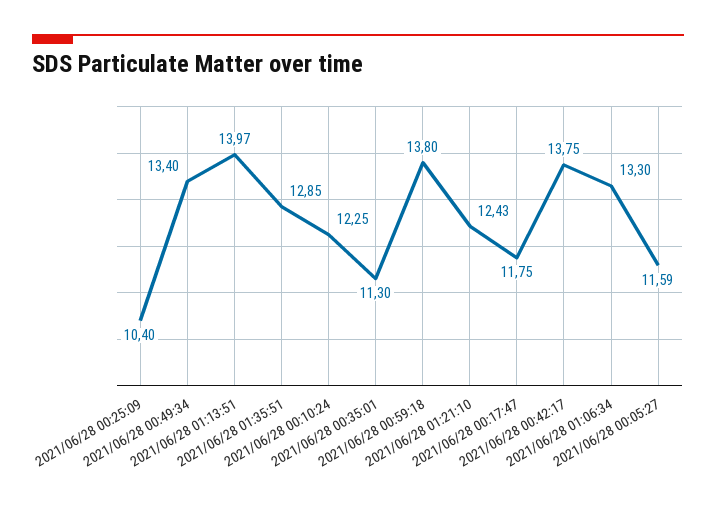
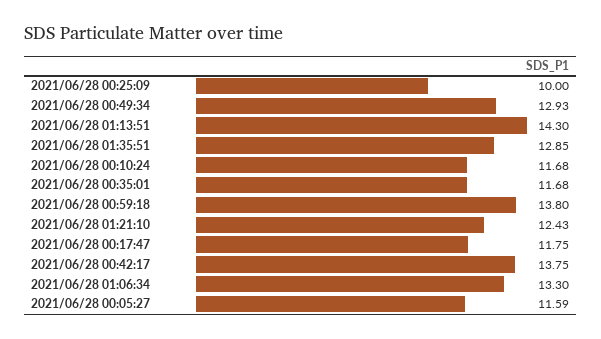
  {
-   "2021/06/28 00:25:09": 10.4,
+   "2021/06/28 00:25:09": 10,
-   "2021/06/28 00:49:34": 13.4,
+   "2021/06/28 00:49:34": 12.93,
-   "2021/06/28 01:13:51": 13.97,
+   "2021/06/28 01:13:51": 14.3,
    "2021/06/28 01:35:51": 12.85,
-   "2021/06/28 00:10:24": 12.25,
+   "2021/06/28 00:10:24": 11.68,
-   "2021/06/28 00:35:01": 11.3,
+   "2021/06/28 00:35:01": 11.68,
    "2021/06/28 00:59:18": 13.8,
    "2021/06/28 01:21:10": 12.43,
    "2021/06/28 00:17:47": 11.75,
    "2021/06/28 00:42:17": 13.75,
    "2021/06/28 01:06:34": 13.3,
    "2021/06/28 00:05:27": 11.59
  }

